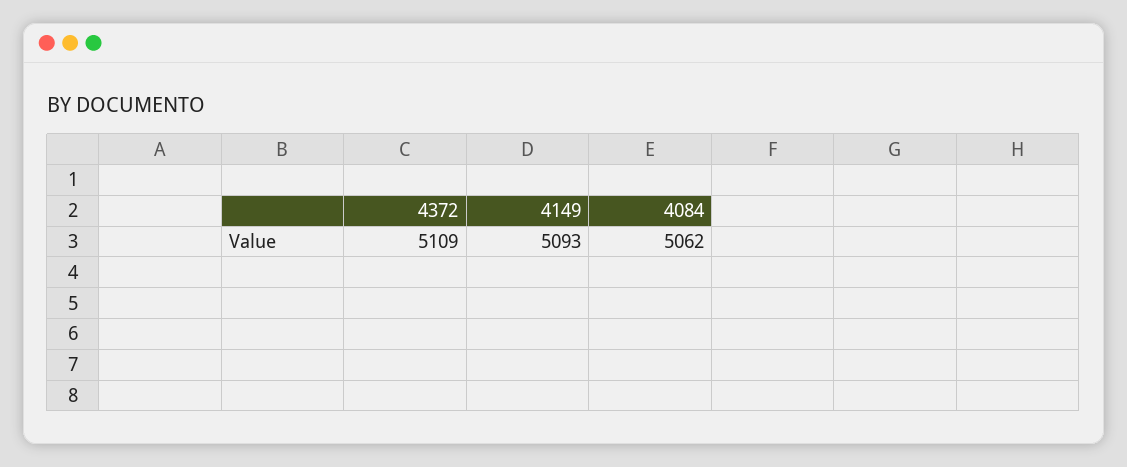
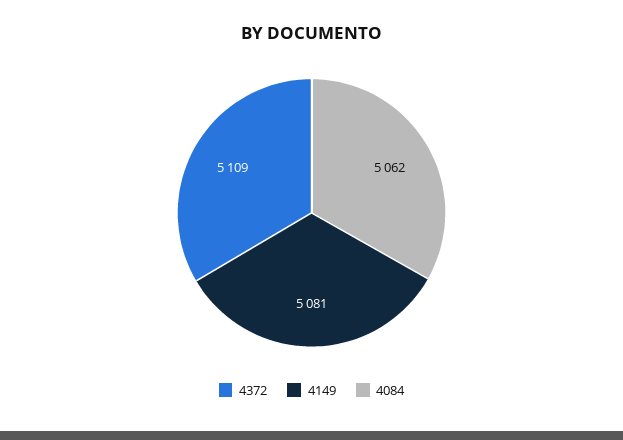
  {
    "4372": 5109,
-   "4149": 5093,
+   "4149": 5081,
    "4084": 5062
  }

